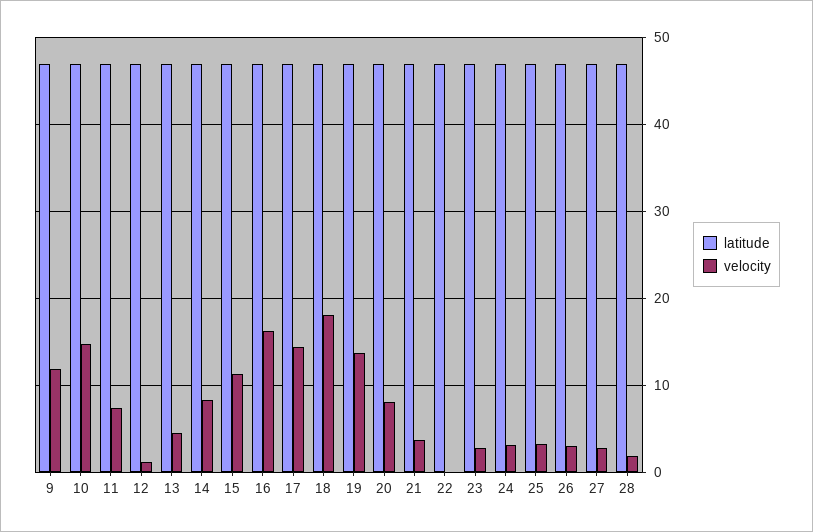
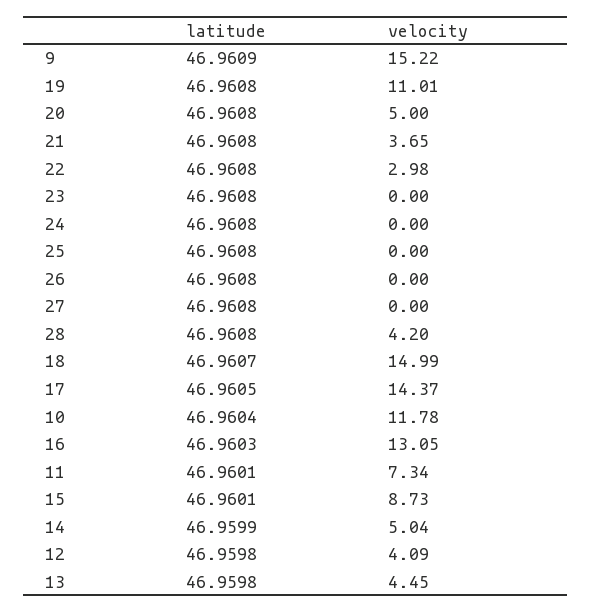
  {
    "latitude": {
      "9": 46.9609,
      "10": 46.9604,
      "11": 46.9601,
      "12": 46.9598,
      "13": 46.9598,
      "14": 46.9599,
      "15": 46.9601,
      "16": 46.9603,
      "17": 46.9605,
      "18": 46.9607,
      "19": 46.9608,
      "20": 46.9608,
      "21": 46.9608,
      "22": 46.9608,
      "23": 46.9608,
      "24": 46.9608,
      "25": 46.9608,
      "26": 46.9608,
      "27": 46.9608,
      "28": 46.9608
    },
    "velocity": {
-     "9": 12,
+     "9": 15.22,
-     "10": 15,
+     "10": 11.78,
      "11": 7.34,
-     "12": 1,
+     "12": 4.09,
      "13": 4.45,
-     "14": 8,
+     "14": 5.04,
-     "15": 11,
+     "15": 8.73,
-     "16": 16,
+     "16": 13.05,
      "17": 14.37,
-     "18": 18,
+     "18": 14.99,
-     "19": 14,
+     "19": 11.01,
-     "20": 8,
+     "20": 5,
      "21": 3.65,
-     "22": 0,
+     "22": 2.98,
-     "23": 3,
+     "23": 0,
-     "24": 3,
+     "24": 0,
-     "25": 3,
+     "25": 0,
-     "26": 3,
+     "26": 0,
-     "27": 3,
+     "27": 0,
-     "28": 2
+     "28": 4.2
    }
  }

